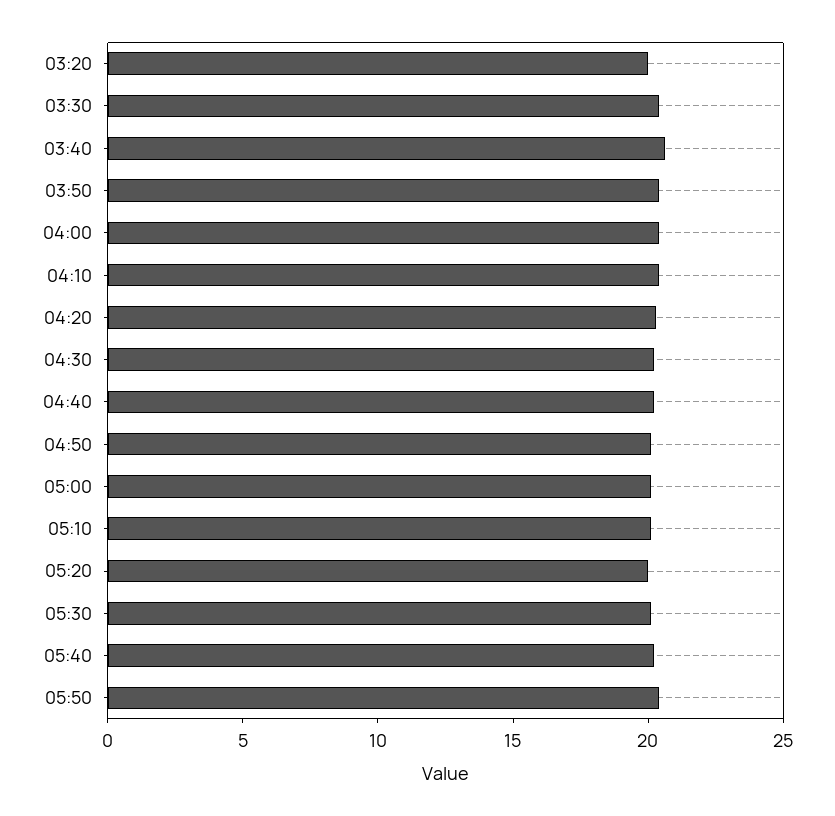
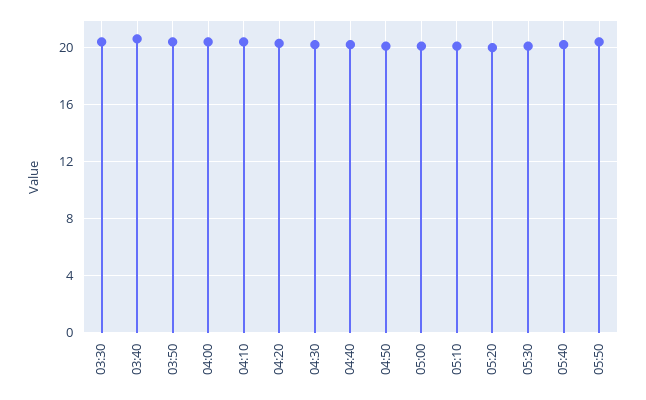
  {
-   "03:20": 20,
    "03:30": 20.5,
    "03:40": 20.5,
    "03:50": 20.5,
    "04:00": 20.5,
    "04:10": 20.5,
    "04:20": 20.5,
    "04:30": 20,
    "04:40": 20,
    "04:50": 20,
    "05:00": 20,
    "05:10": 20,
    "05:20": 20,
    "05:30": 20,
    "05:40": 20,
    "05:50": 20.5
  }

